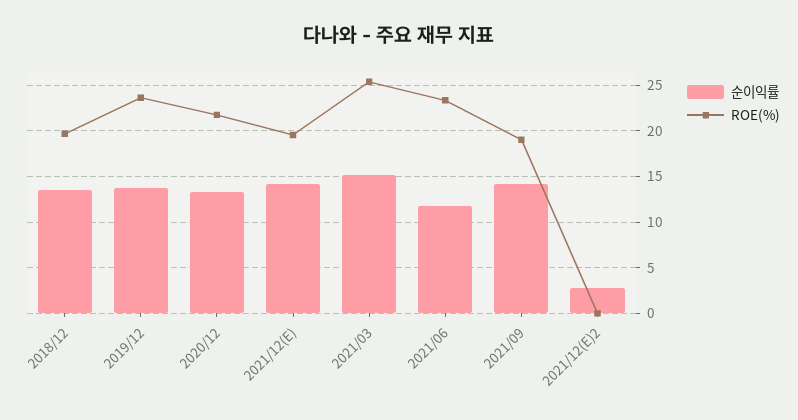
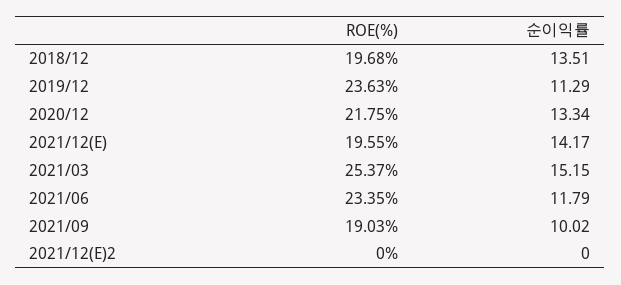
  {
    "순이익률": {
      "2018/12": 13.51,
-     "2019/12": 14,
+     "2019/12": 11.29,
      "2020/12": 13.34,
      "2021/12(E)": 14.17,
      "2021/03": 15.15,
      "2021/06": 11.79,
-     "2021/09": 14,
+     "2021/09": 10.02,
-     "2021/12(E)2": 3
+     "2021/12(E)2": 0
    },
    "ROE(%)": {
      "2018/12": 19.68,
      "2019/12": 23.63,
      "2020/12": 21.75,
      "2021/12(E)": 19.55,
      "2021/03": 25.37,
      "2021/06": 23.35,
      "2021/09": 19.03,
      "2021/12(E)2": 0
    }
  }

